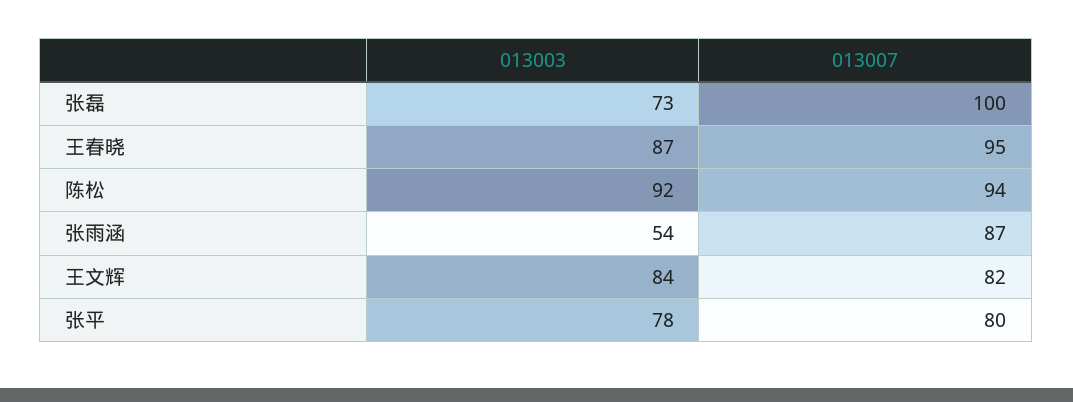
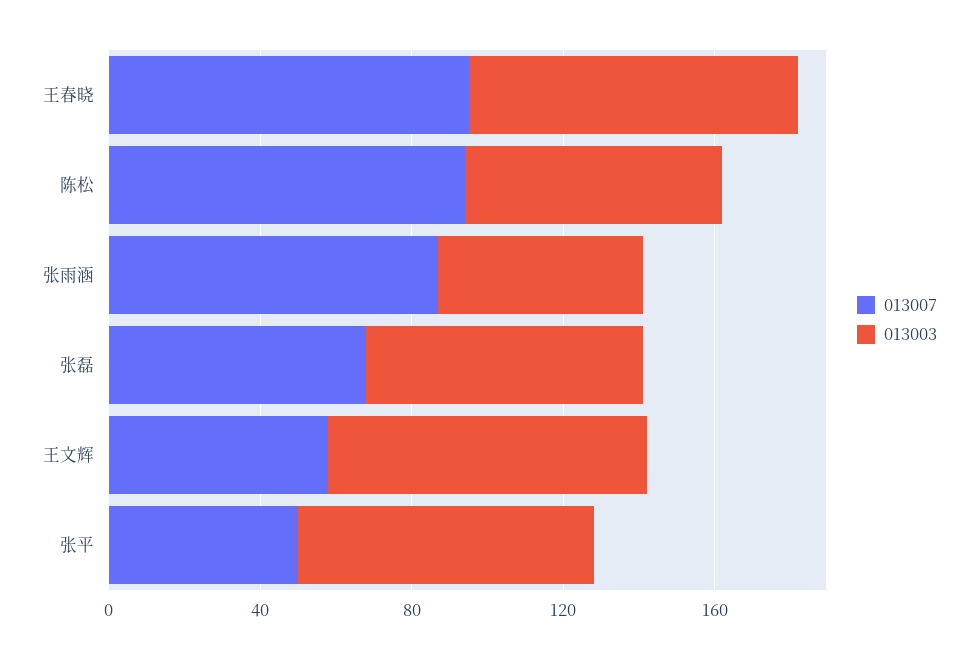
  {
    "013003": {
      "张磊": 73,
      "王春晓": 87,
-     "陈松": 92,
+     "陈松": 70,
      "张雨涵": 54,
      "王文辉": 84,
      "张平": 78
    },
    "013007": {
-     "张磊": 100,
+     "张磊": 70,
      "王春晓": 95,
      "陈松": 94,
      "张雨涵": 87,
-     "王文辉": 82,
+     "王文辉": 60,
-     "张平": 80
+     "张平": 50
    }
  }

